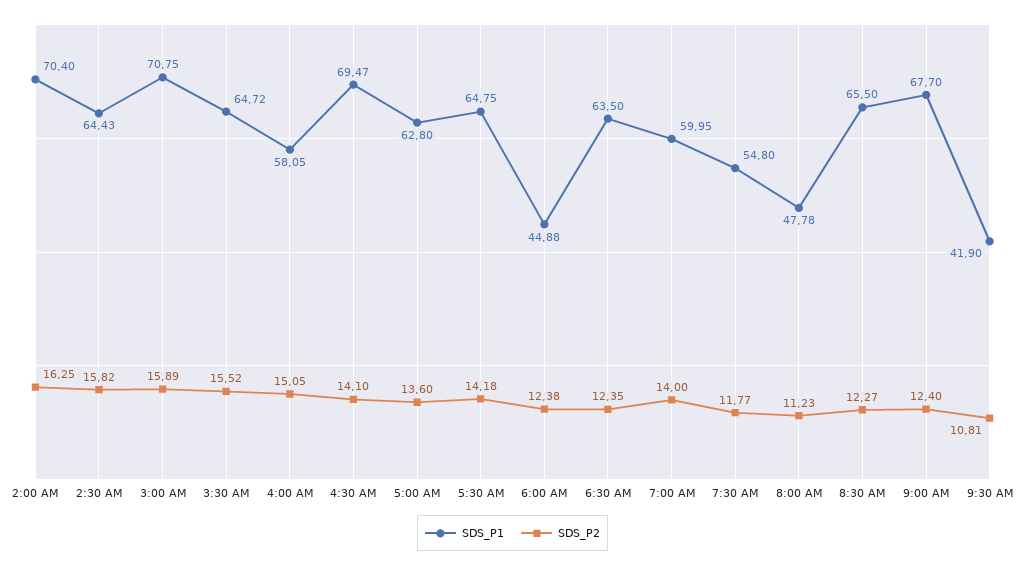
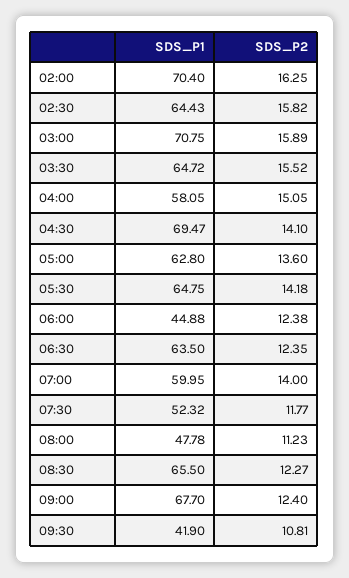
  {
    "SDS_P1": {
      "2:00 AM": 70.4,
      "2:30 AM": 64.43,
      "3:00 AM": 70.75,
      "3:30 AM": 64.72,
      "4:00 AM": 58.05,
      "4:30 AM": 69.47,
      "5:00 AM": 62.8,
      "5:30 AM": 64.75,
      "6:00 AM": 44.88,
      "6:30 AM": 63.5,
      "7:00 AM": 59.95,
-     "7:30 AM": 54.8,
+     "7:30 AM": 52.32,
      "8:00 AM": 47.78,
      "8:30 AM": 65.5,
      "9:00 AM": 67.7,
      "9:30 AM": 41.9
    },
    "SDS_P2": {
      "2:00 AM": 16.25,
      "2:30 AM": 15.82,
      "3:00 AM": 15.89,
      "3:30 AM": 15.52,
      "4:00 AM": 15.05,
      "4:30 AM": 14.1,
      "5:00 AM": 13.6,
      "5:30 AM": 14.18,
      "6:00 AM": 12.38,
      "6:30 AM": 12.35,
      "7:00 AM": 14,
      "7:30 AM": 11.77,
      "8:00 AM": 11.23,
      "8:30 AM": 12.27,
      "9:00 AM": 12.4,
      "9:30 AM": 10.81
    }
  }

